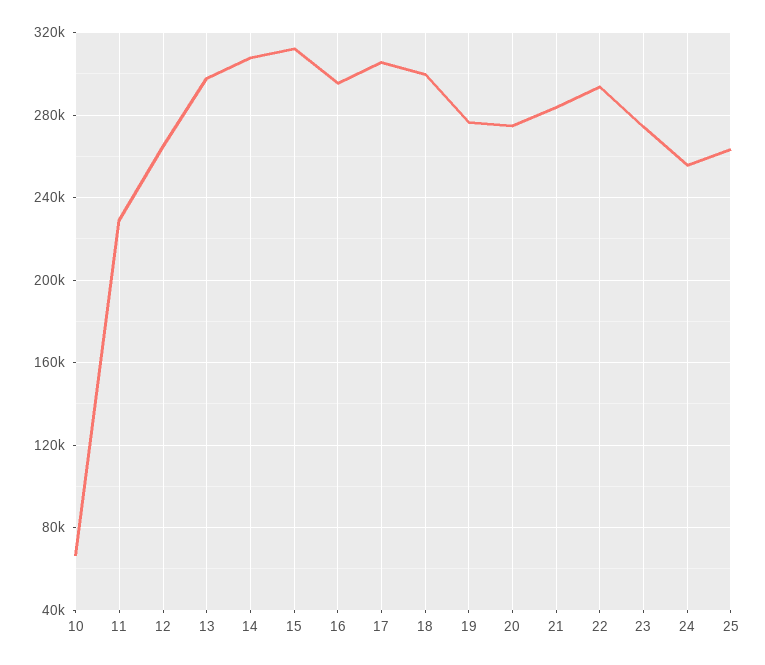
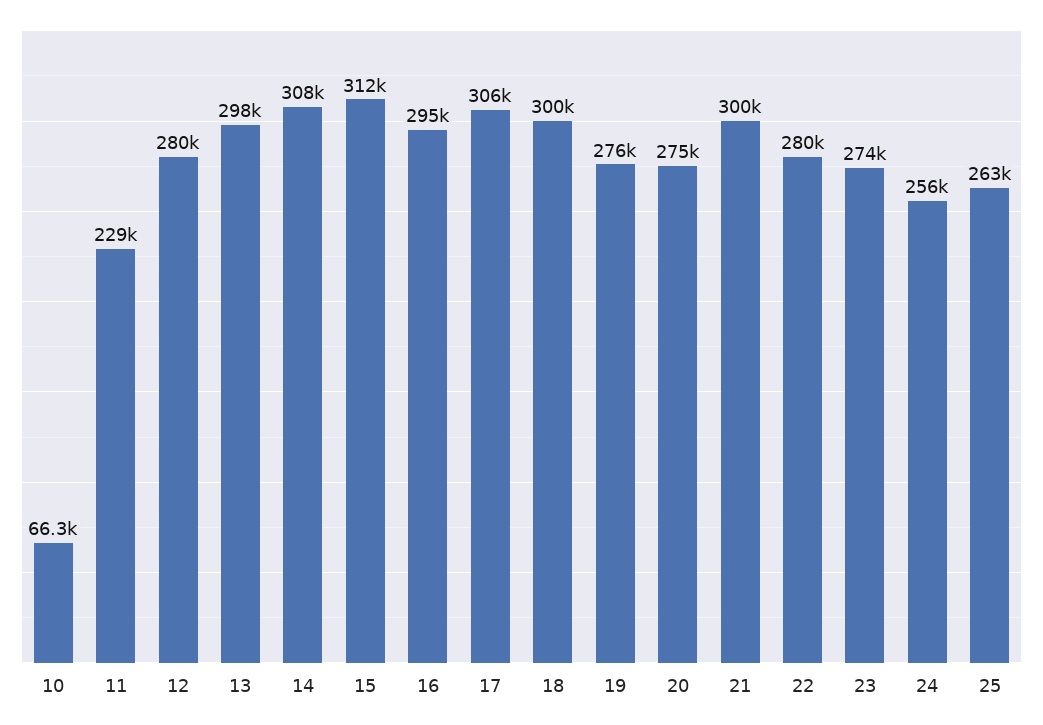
  {
    "10": 66300,
    "11": 229000,
-   "12": 265000,
+   "12": 280000,
    "13": 298000,
    "14": 308000,
    "15": 312000,
    "16": 295000,
    "17": 306000,
    "18": 300000,
    "19": 276000,
    "20": 275000,
-   "21": 285000,
+   "21": 300000,
-   "22": 295000,
+   "22": 280000,
    "23": 274000,
    "24": 256000,
    "25": 263000
  }

